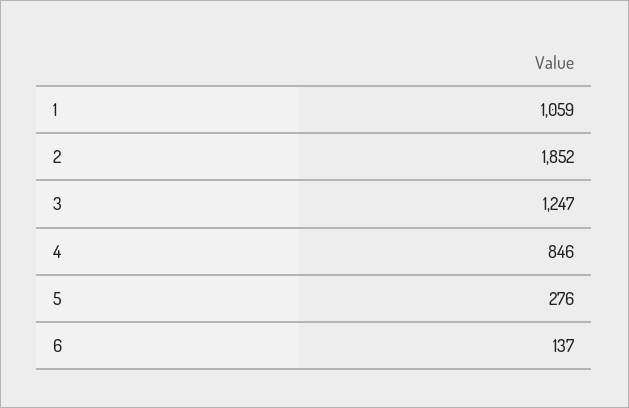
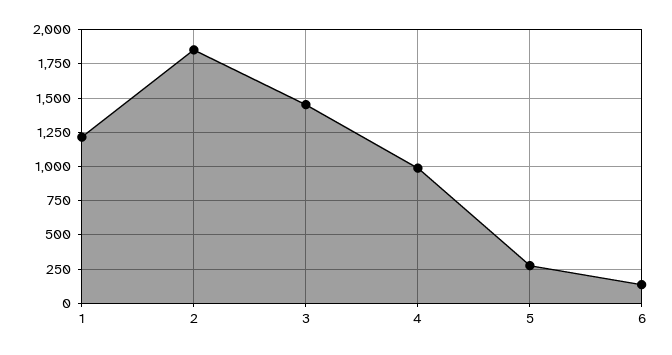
  {
-   "1": 1059,
+   "1": 1200,
    "2": 1852,
-   "3": 1247,
+   "3": 1450,
-   "4": 846,
+   "4": 1000,
    "5": 276,
    "6": 137
  }

